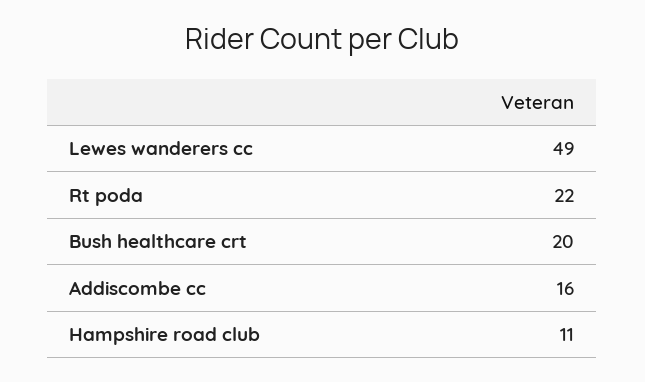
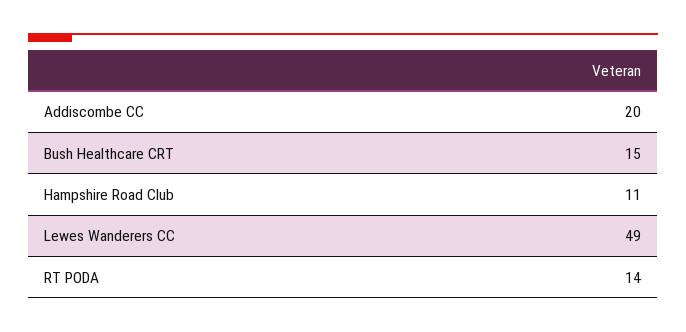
  {
    "Lewes wanderers cc": 49,
-   "Rt poda": 22,
+   "Rt poda": 14,
-   "Bush healthcare crt": 20,
+   "Bush healthcare crt": 15,
-   "Addiscombe cc": 16,
+   "Addiscombe cc": 20,
    "Hampshire road club": 11
  }

